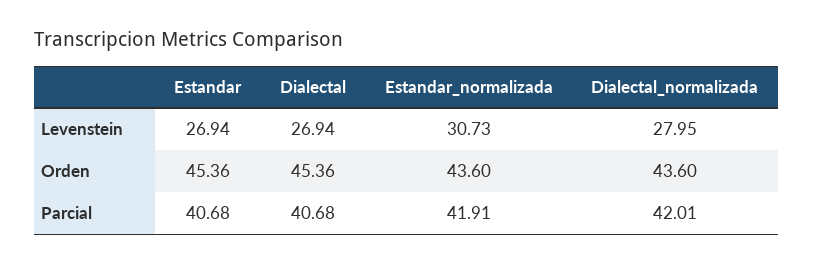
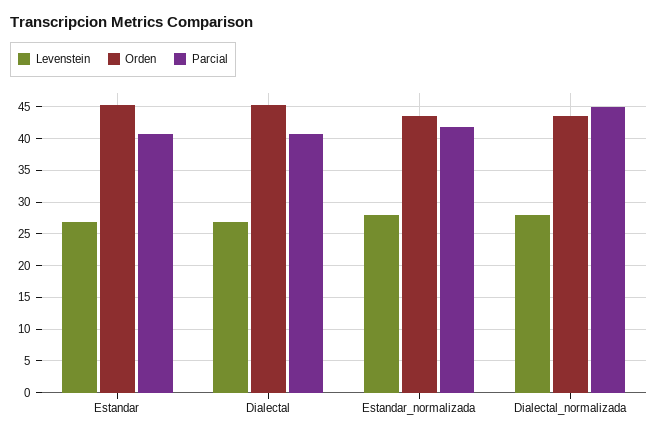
  {
    "Levenstein": {
      "Estandar": 26.94,
      "Dialectal": 26.94,
-     "Estandar_normalizada": 30.73,
+     "Estandar_normalizada": 28,
      "Dialectal_normalizada": 27.95
    },
    "Orden": {
      "Estandar": 45.36,
      "Dialectal": 45.36,
      "Estandar_normalizada": 43.6,
      "Dialectal_normalizada": 43.6
    },
    "Parcial": {
      "Estandar": 40.68,
      "Dialectal": 40.68,
      "Estandar_normalizada": 41.91,
-     "Dialectal_normalizada": 42.01
+     "Dialectal_normalizada": 45
    }
  }

